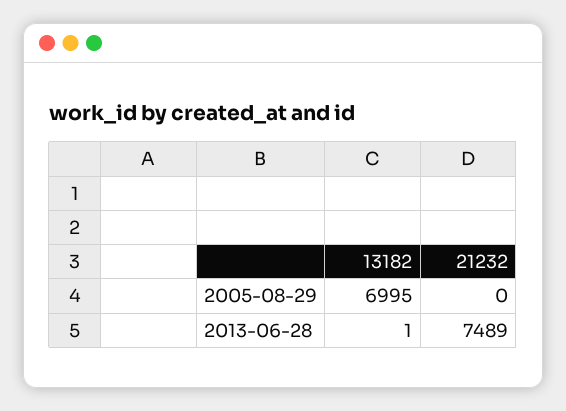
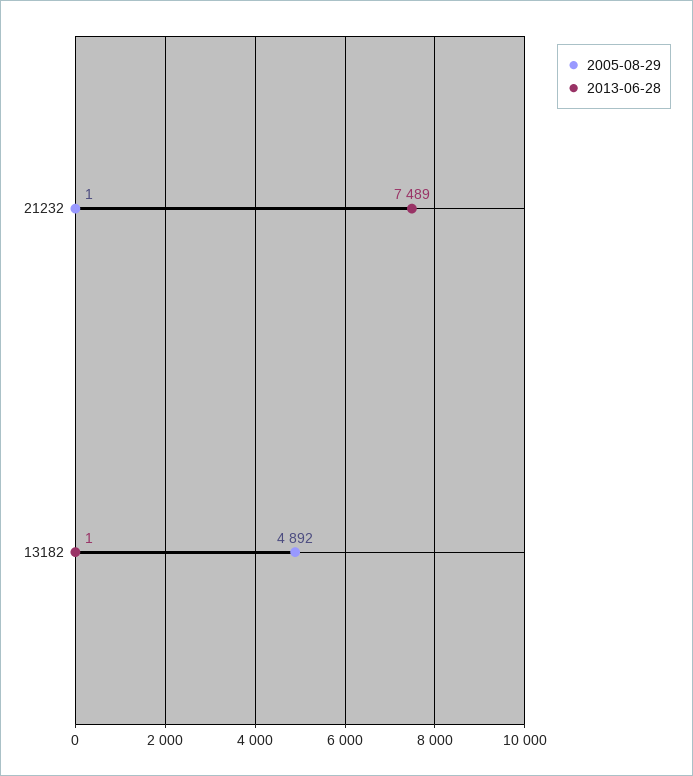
  {
    "2005-08-29": {
-     "13182": 6995,
+     "13182": 4892,
-     "21232": 0
+     "21232": 1
    },
    "2013-06-28": {
      "13182": 1,
      "21232": 7489
    }
  }

